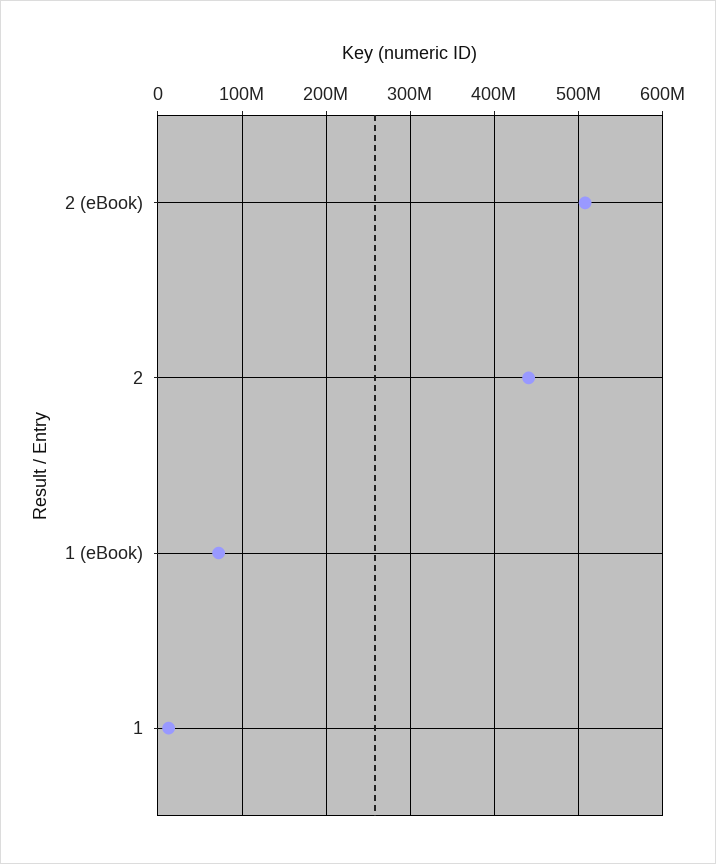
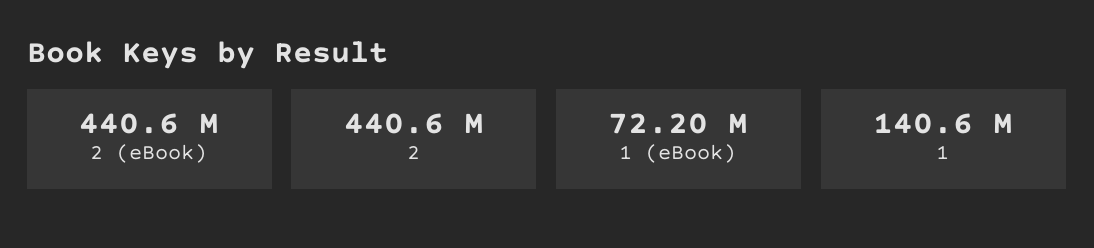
  {
-   "2 (eBook)": 510000000,
+   "2 (eBook)": 440600000,
    "2": 440600000,
    "1 (eBook)": 72200000,
-   "1": 10000000
+   "1": 140600000
  }

